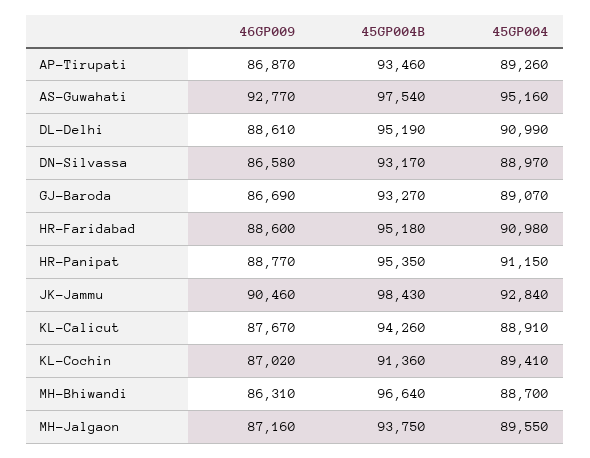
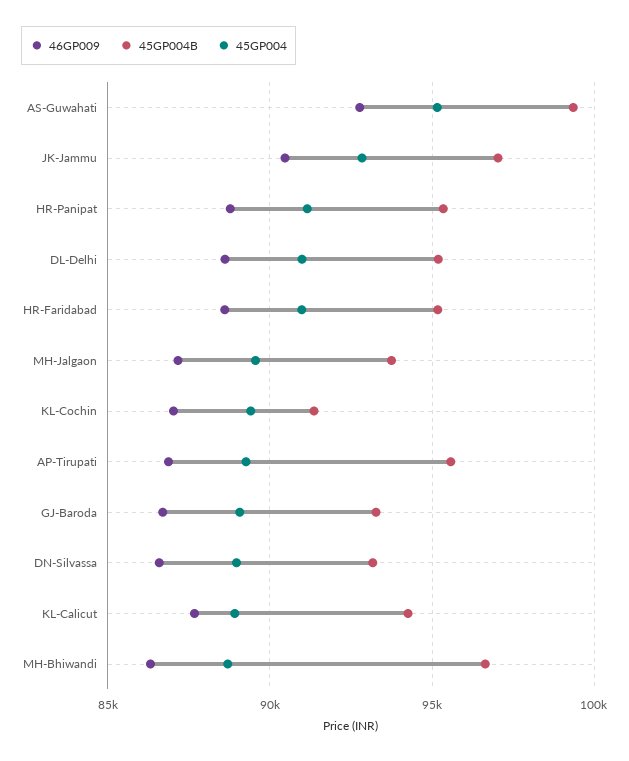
  {
    "46GP009": {
      "AP-Tirupati": 86870,
      "AS-Guwahati": 92770,
      "DL-Delhi": 88610,
      "DN-Silvassa": 86580,
      "GJ-Baroda": 86690,
      "HR-Faridabad": 88600,
      "HR-Panipat": 88770,
      "JK-Jammu": 90460,
      "KL-Calicut": 87670,
      "KL-Cochin": 87020,
      "MH-Bhiwandi": 86310,
      "MH-Jalgaon": 87160
    },
    "45GP004B": {
-     "AP-Tirupati": 93460,
+     "AP-Tirupati": 95500,
-     "AS-Guwahati": 97540,
+     "AS-Guwahati": 99500,
      "DL-Delhi": 95190,
      "DN-Silvassa": 93170,
      "GJ-Baroda": 93270,
      "HR-Faridabad": 95180,
      "HR-Panipat": 95350,
-     "JK-Jammu": 98430,
+     "JK-Jammu": 97000,
      "KL-Calicut": 94260,
      "KL-Cochin": 91360,
      "MH-Bhiwandi": 96640,
      "MH-Jalgaon": 93750
    },
    "45GP004": {
      "AP-Tirupati": 89260,
      "AS-Guwahati": 95160,
      "DL-Delhi": 90990,
      "DN-Silvassa": 88970,
      "GJ-Baroda": 89070,
      "HR-Faridabad": 90980,
      "HR-Panipat": 91150,
      "JK-Jammu": 92840,
      "KL-Calicut": 88910,
      "KL-Cochin": 89410,
      "MH-Bhiwandi": 88700,
      "MH-Jalgaon": 89550
    }
  }

